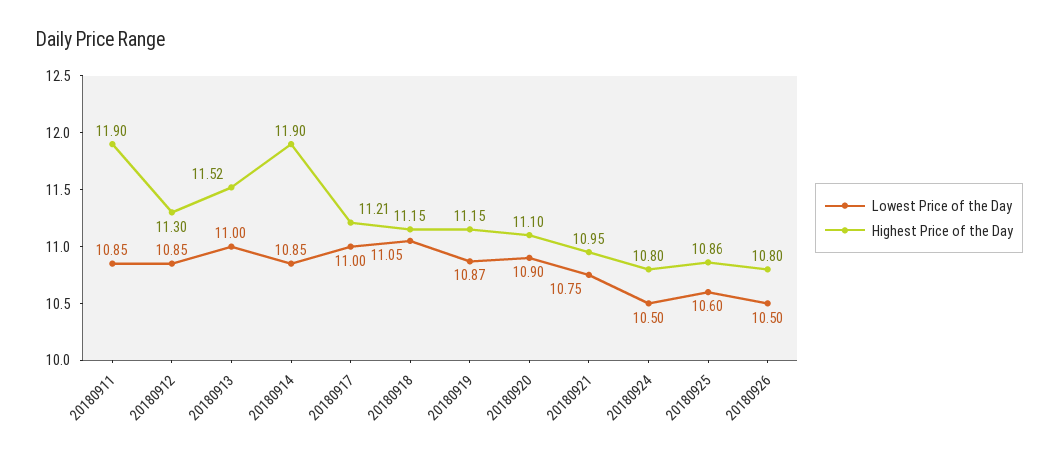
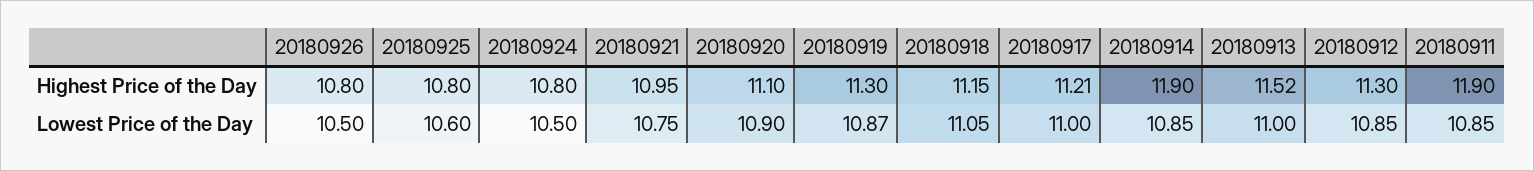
  {
    "Lowest Price of the Day": {
      "20180911": 10.85,
      "20180912": 10.85,
      "20180913": 11,
      "20180914": 10.85,
      "20180917": 11,
      "20180918": 11.05,
      "20180919": 10.87,
      "20180920": 10.9,
      "20180921": 10.75,
      "20180924": 10.5,
      "20180925": 10.6,
      "20180926": 10.5
    },
    "Highest Price of the Day": {
      "20180911": 11.9,
      "20180912": 11.3,
      "20180913": 11.52,
      "20180914": 11.9,
      "20180917": 11.21,
      "20180918": 11.15,
-     "20180919": 11.15,
+     "20180919": 11.3,
      "20180920": 11.1,
      "20180921": 10.95,
      "20180924": 10.8,
-     "20180925": 10.86,
+     "20180925": 10.8,
      "20180926": 10.8
    }
  }

